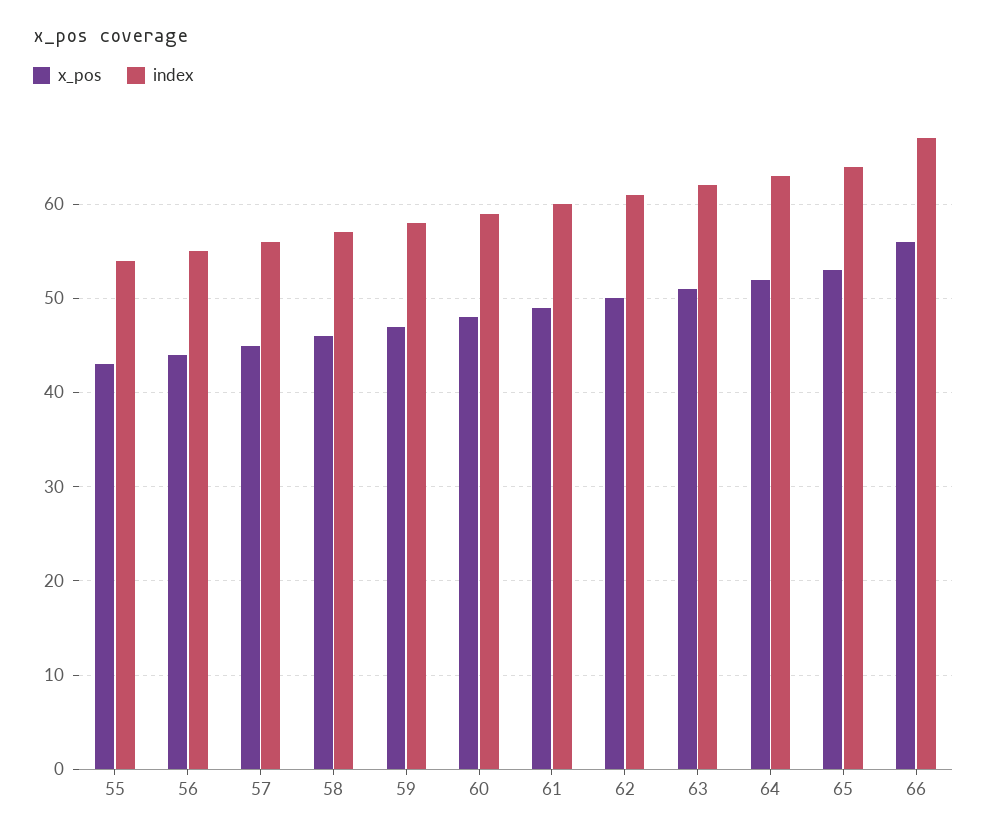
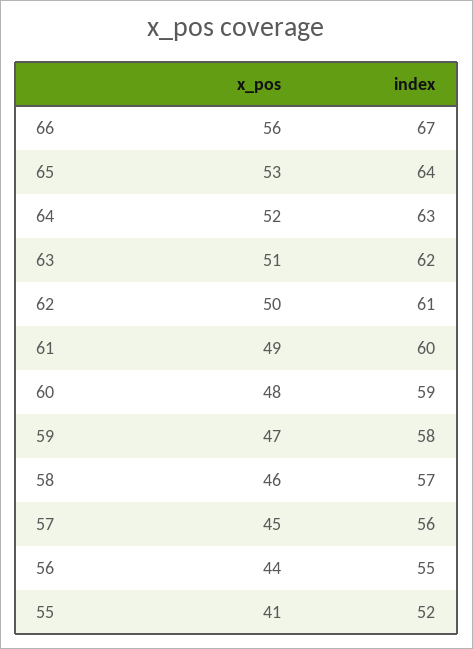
  {
    "x_pos": {
-     "55": 43,
+     "55": 41,
      "56": 44,
      "57": 45,
      "58": 46,
      "59": 47,
      "60": 48,
      "61": 49,
      "62": 50,
      "63": 51,
      "64": 52,
      "65": 53,
      "66": 56
    },
    "index": {
-     "55": 54,
+     "55": 52,
      "56": 55,
      "57": 56,
      "58": 57,
      "59": 58,
      "60": 59,
      "61": 60,
      "62": 61,
      "63": 62,
      "64": 63,
      "65": 64,
      "66": 67
    }
  }

